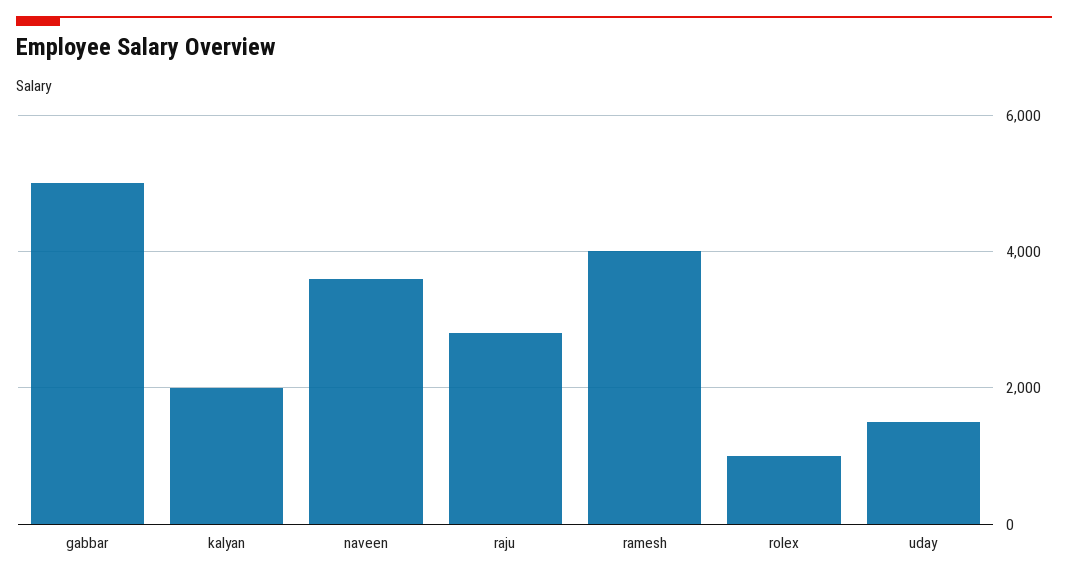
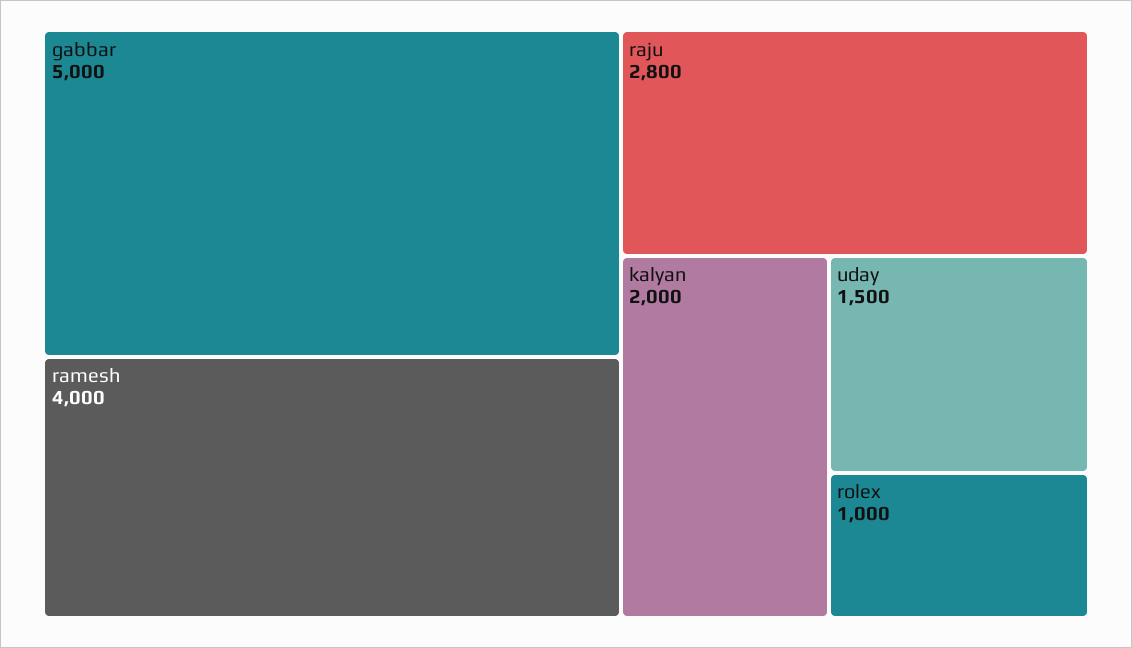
  {
    "gabbar": 5000,
    "kalyan": 2000,
-   "naveen": 3600,
    "raju": 2800,
    "ramesh": 4000,
    "rolex": 1000,
    "uday": 1500
  }

